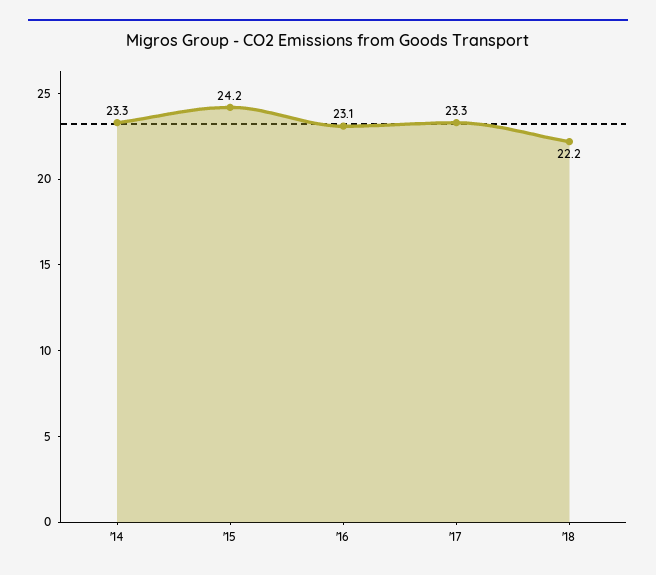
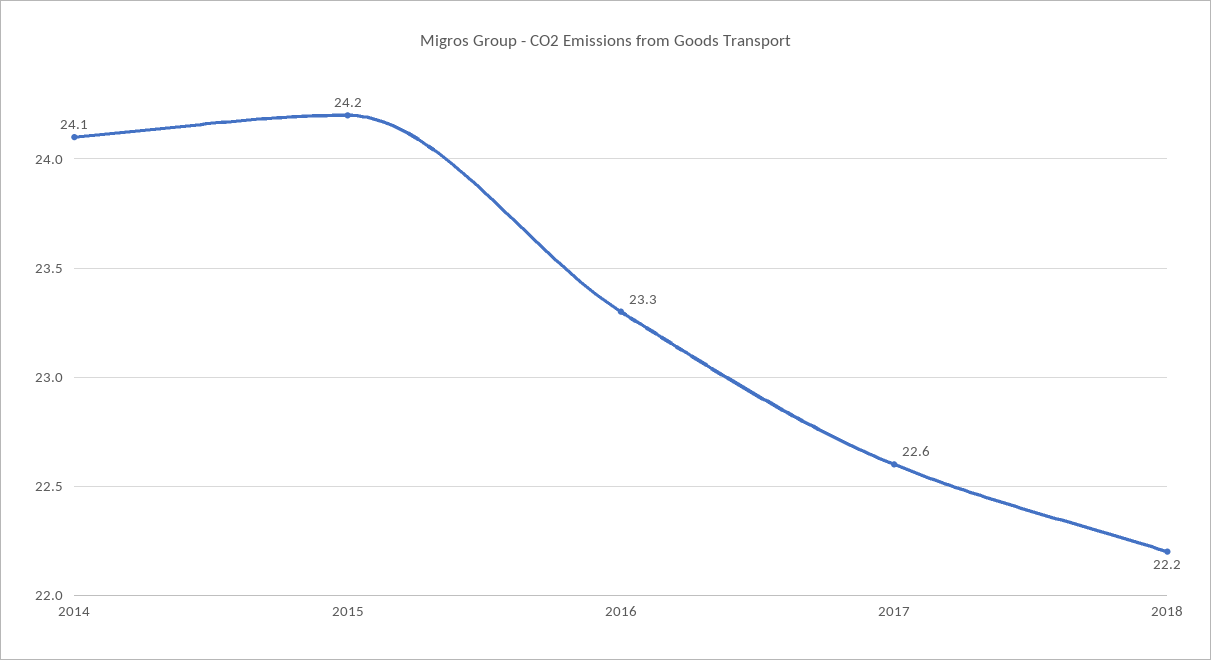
  {
-   "'14": 23.3,
+   "'14": 24.1,
    "'15": 24.2,
-   "'16": 23.1,
+   "'16": 23.3,
-   "'17": 23.3,
+   "'17": 22.6,
    "'18": 22.2
  }

